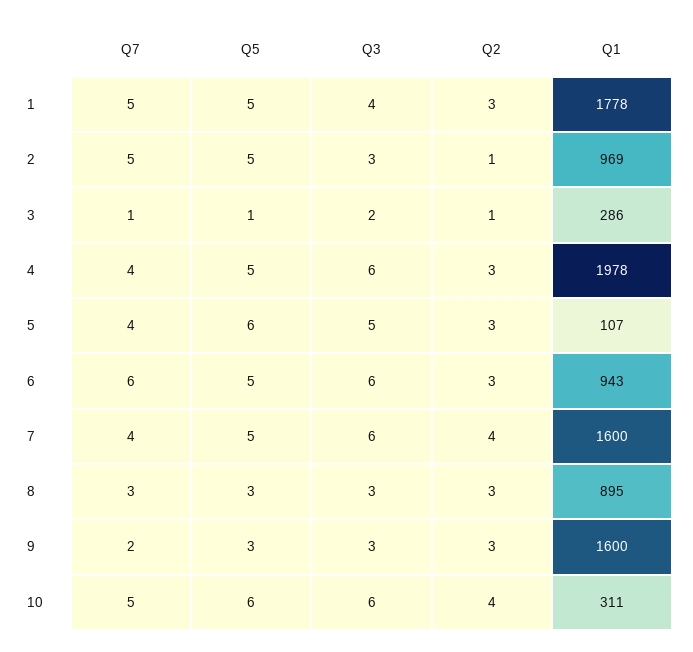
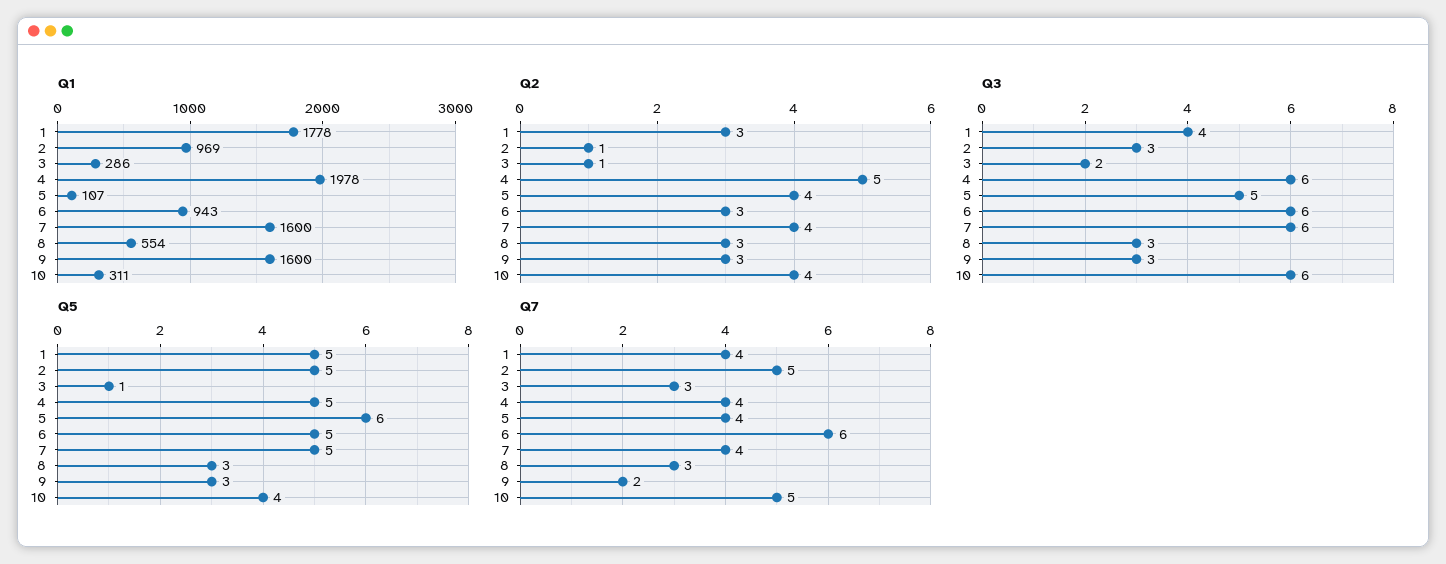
  {
    "Q7": {
-     "1": 5,
+     "1": 4,
      "2": 5,
-     "3": 1,
+     "3": 3,
      "4": 4,
      "5": 4,
      "6": 6,
      "7": 4,
      "8": 3,
      "9": 2,
      "10": 5
    },
    "Q5": {
      "1": 5,
      "2": 5,
      "3": 1,
      "4": 5,
      "5": 6,
      "6": 5,
      "7": 5,
      "8": 3,
      "9": 3,
-     "10": 6
+     "10": 4
    },
    "Q3": {
      "1": 4,
      "2": 3,
      "3": 2,
      "4": 6,
      "5": 5,
      "6": 6,
      "7": 6,
      "8": 3,
      "9": 3,
      "10": 6
    },
    "Q2": {
      "1": 3,
      "2": 1,
      "3": 1,
-     "4": 3,
+     "4": 5,
-     "5": 3,
+     "5": 4,
      "6": 3,
      "7": 4,
      "8": 3,
      "9": 3,
      "10": 4
    },
    "Q1": {
      "1": 1778,
      "2": 969,
      "3": 286,
      "4": 1978,
      "5": 107,
      "6": 943,
      "7": 1600,
-     "8": 895,
+     "8": 554,
      "9": 1600,
      "10": 311
    }
  }

